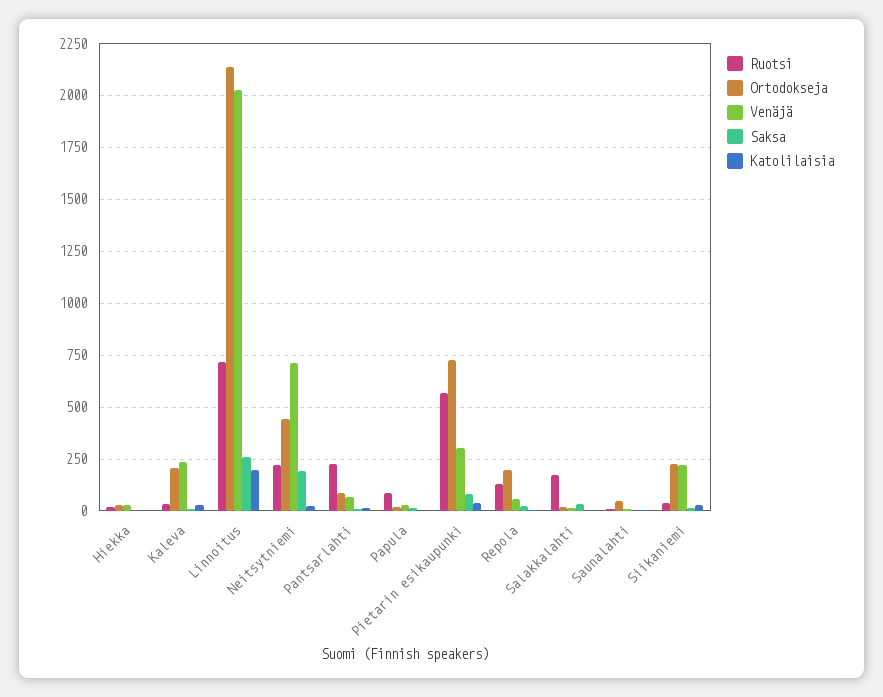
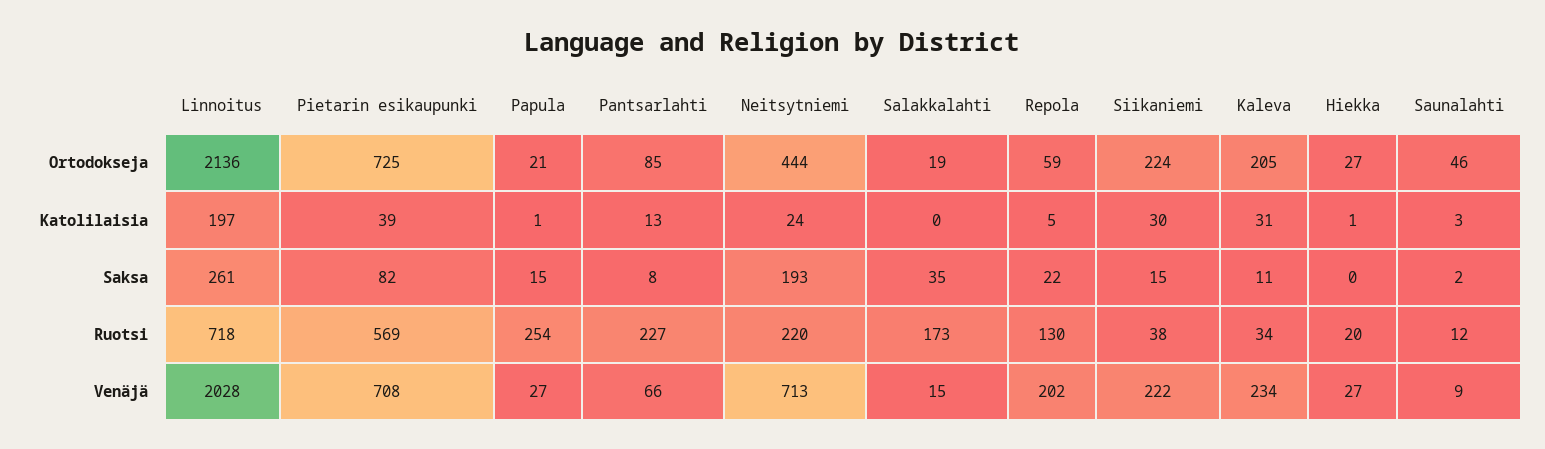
  {
    "Ruotsi": {
      "Hiekka": 20,
      "Kaleva": 34,
      "Linnoitus": 718,
      "Neitsytniemi": 220,
      "Pantsarlahti": 227,
-     "Papula": 100,
+     "Papula": 254,
      "Pietarin esikaupunki": 569,
      "Repola": 130,
      "Salakkalahti": 173,
      "Saunalahti": 12,
      "Siikaniemi": 38
    },
    "Ortodokseja": {
      "Hiekka": 27,
      "Kaleva": 205,
      "Linnoitus": 2136,
      "Neitsytniemi": 444,
      "Pantsarlahti": 85,
      "Papula": 21,
      "Pietarin esikaupunki": 725,
-     "Repola": 200,
+     "Repola": 59,
      "Salakkalahti": 19,
      "Saunalahti": 46,
      "Siikaniemi": 224
    },
    "Venäjä": {
      "Hiekka": 27,
      "Kaleva": 234,
      "Linnoitus": 2028,
      "Neitsytniemi": 713,
      "Pantsarlahti": 66,
      "Papula": 27,
-     "Pietarin esikaupunki": 300,
+     "Pietarin esikaupunki": 708,
-     "Repola": 50,
+     "Repola": 202,
      "Salakkalahti": 15,
      "Saunalahti": 9,
      "Siikaniemi": 222
    },
    "Saksa": {
      "Hiekka": 0,
      "Kaleva": 11,
      "Linnoitus": 261,
      "Neitsytniemi": 193,
      "Pantsarlahti": 8,
      "Papula": 15,
      "Pietarin esikaupunki": 82,
      "Repola": 22,
      "Salakkalahti": 35,
      "Saunalahti": 2,
      "Siikaniemi": 15
    },
    "Katolilaisia": {
      "Hiekka": 1,
      "Kaleva": 31,
      "Linnoitus": 197,
      "Neitsytniemi": 24,
      "Pantsarlahti": 13,
      "Papula": 1,
      "Pietarin esikaupunki": 39,
      "Repola": 5,
      "Salakkalahti": 0,
      "Saunalahti": 3,
      "Siikaniemi": 30
    }
  }

